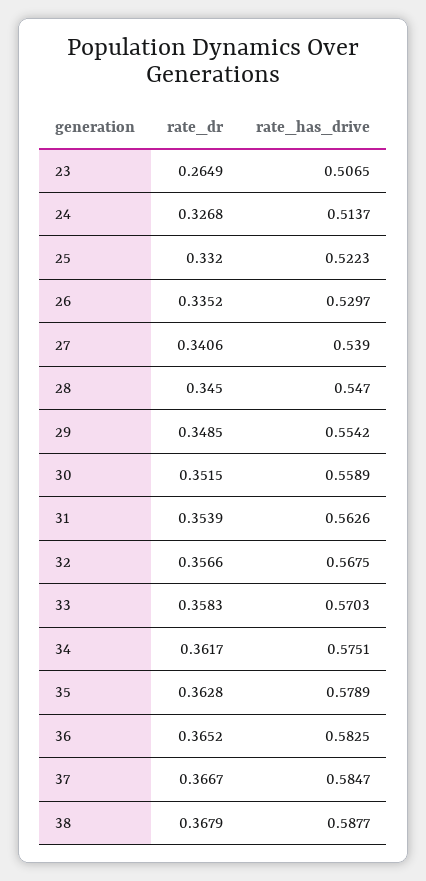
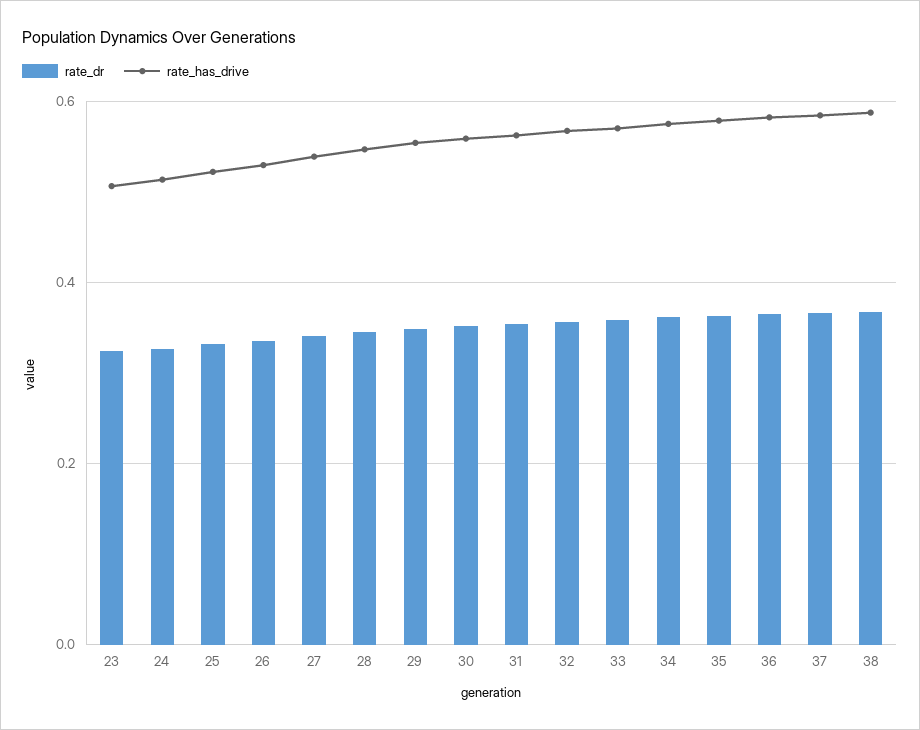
  {
    "rate_dr": {
-     "23": 0.2649,
+     "23": 0.32,
      "24": 0.3268,
      "25": 0.332,
      "26": 0.3352,
      "27": 0.3406,
      "28": 0.345,
      "29": 0.3485,
      "30": 0.3515,
      "31": 0.3539,
      "32": 0.3566,
      "33": 0.3583,
      "34": 0.3617,
      "35": 0.3628,
      "36": 0.3652,
      "37": 0.3667,
      "38": 0.3679
    },
    "rate_has_drive": {
      "23": 0.5065,
      "24": 0.5137,
      "25": 0.5223,
      "26": 0.5297,
      "27": 0.539,
      "28": 0.547,
      "29": 0.5542,
      "30": 0.5589,
      "31": 0.5626,
      "32": 0.5675,
      "33": 0.5703,
      "34": 0.5751,
      "35": 0.5789,
      "36": 0.5825,
      "37": 0.5847,
      "38": 0.5877
    }
  }

